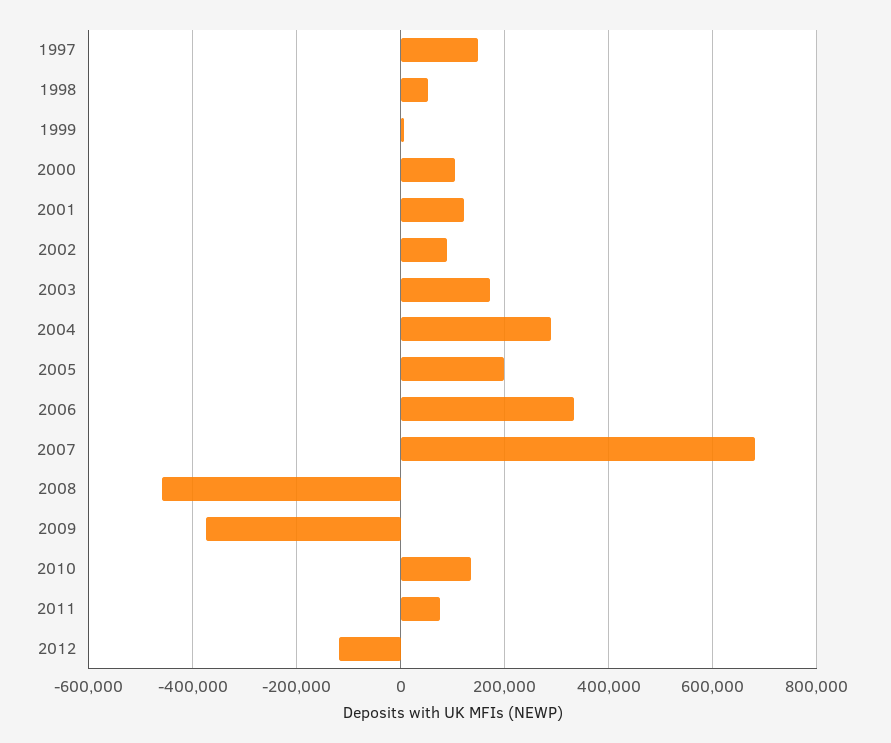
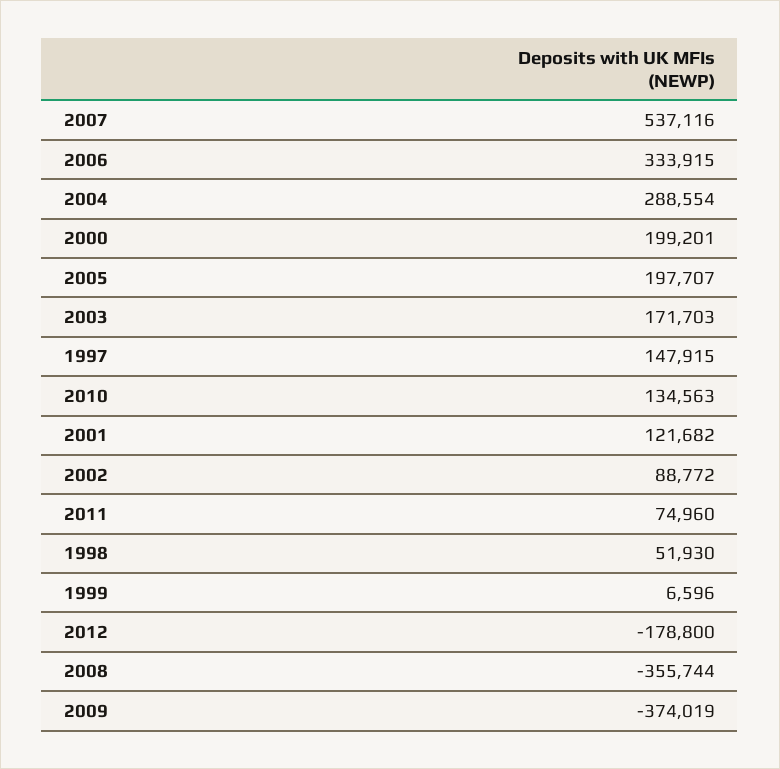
  {
    "1997": 147915,
    "1998": 51930,
    "1999": 6596,
-   "2000": 100000,
+   "2000": 199201,
    "2001": 121682,
    "2002": 88772,
    "2003": 171703,
    "2004": 288554,
    "2005": 197707,
    "2006": 333915,
-   "2007": 680000,
+   "2007": 537116,
-   "2008": -460000,
+   "2008": -355744,
    "2009": -374019,
    "2010": 134563,
    "2011": 74960,
-   "2012": -120000
+   "2012": -178800
  }

